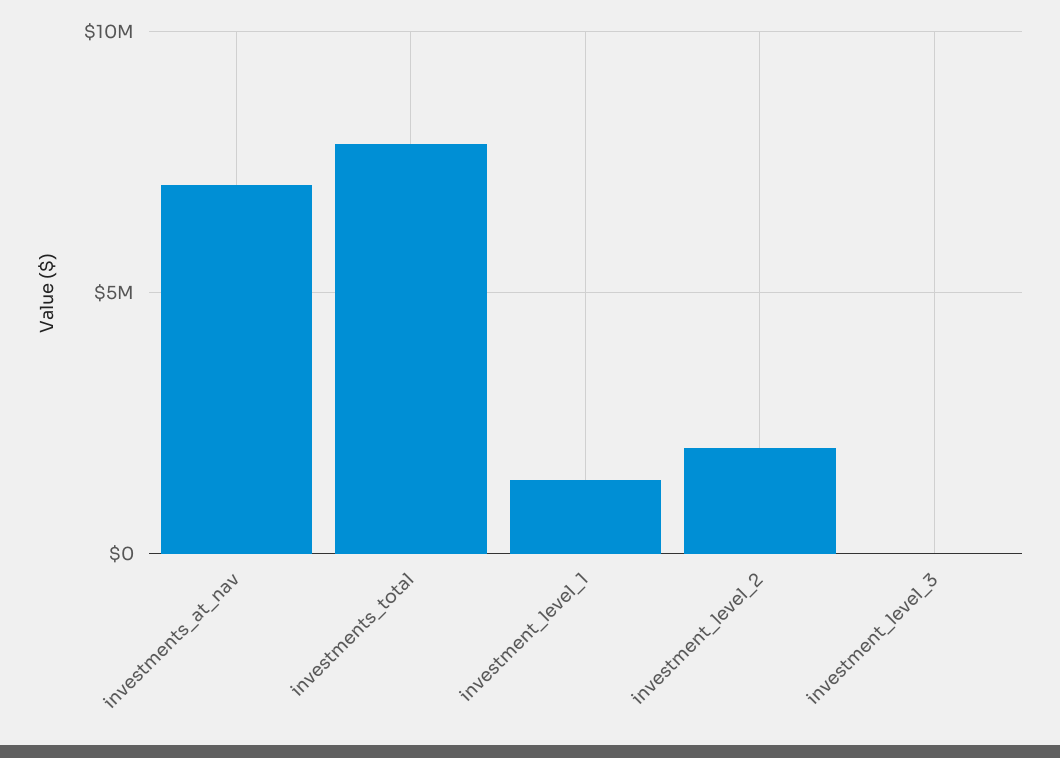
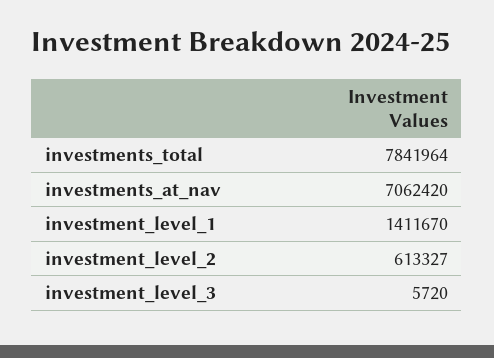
  {
    "investments_at_nav": 7062420,
    "investments_total": 7841964,
    "investment_level_1": 1411670,
-   "investment_level_2": 2000000,
+   "investment_level_2": 613327,
    "investment_level_3": 5720
  }

